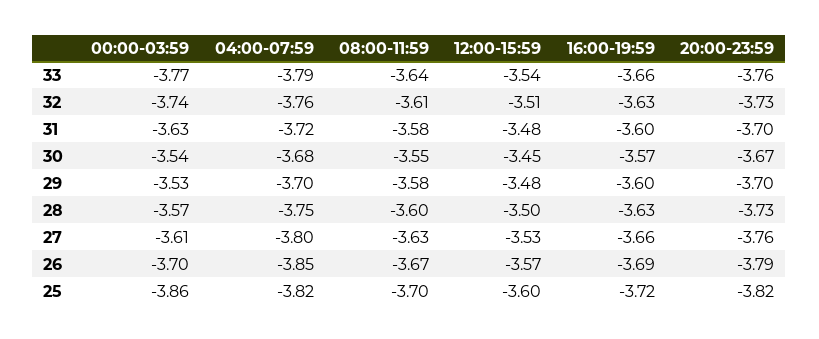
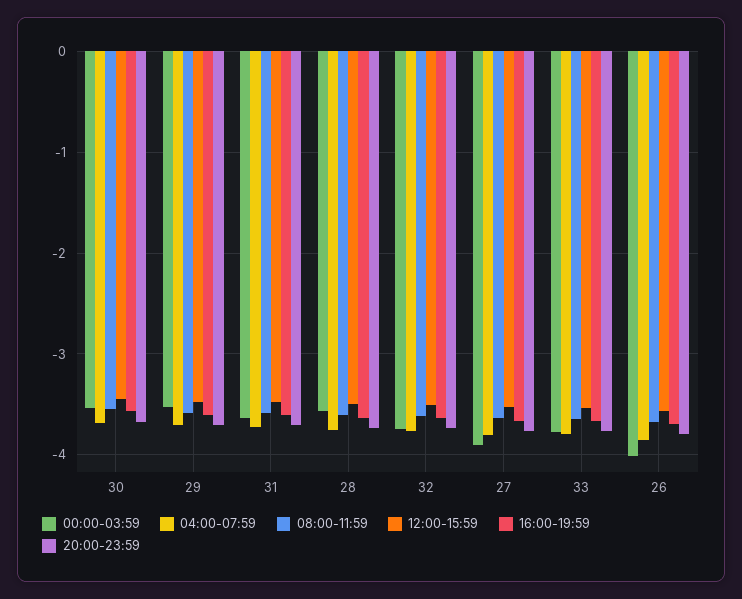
  {
    "00:00-03:59": {
      "33": -3.77,
      "32": -3.74,
      "31": -3.63,
      "30": -3.54,
      "29": -3.53,
      "28": -3.57,
-     "27": -3.61,
+     "27": -3.9,
-     "26": -3.7,
+     "26": -4
-     "25": -3.86
    },
    "04:00-07:59": {
      "33": -3.79,
      "32": -3.76,
      "31": -3.72,
      "30": -3.68,
      "29": -3.7,
      "28": -3.75,
      "27": -3.8,
-     "26": -3.85,
+     "26": -3.85
-     "25": -3.82
    },
    "08:00-11:59": {
      "33": -3.64,
      "32": -3.61,
      "31": -3.58,
      "30": -3.55,
      "29": -3.58,
      "28": -3.6,
      "27": -3.63,
-     "26": -3.67,
+     "26": -3.67
-     "25": -3.7
    },
    "12:00-15:59": {
      "33": -3.54,
      "32": -3.51,
      "31": -3.48,
      "30": -3.45,
      "29": -3.48,
      "28": -3.5,
      "27": -3.53,
-     "26": -3.57,
+     "26": -3.57
-     "25": -3.6
    },
    "16:00-19:59": {
      "33": -3.66,
      "32": -3.63,
      "31": -3.6,
      "30": -3.57,
      "29": -3.6,
      "28": -3.63,
      "27": -3.66,
-     "26": -3.69,
+     "26": -3.69
-     "25": -3.72
    },
    "20:00-23:59": {
      "33": -3.76,
      "32": -3.73,
      "31": -3.7,
      "30": -3.67,
      "29": -3.7,
      "28": -3.73,
      "27": -3.76,
-     "26": -3.79,
+     "26": -3.79
-     "25": -3.82
    }
  }

